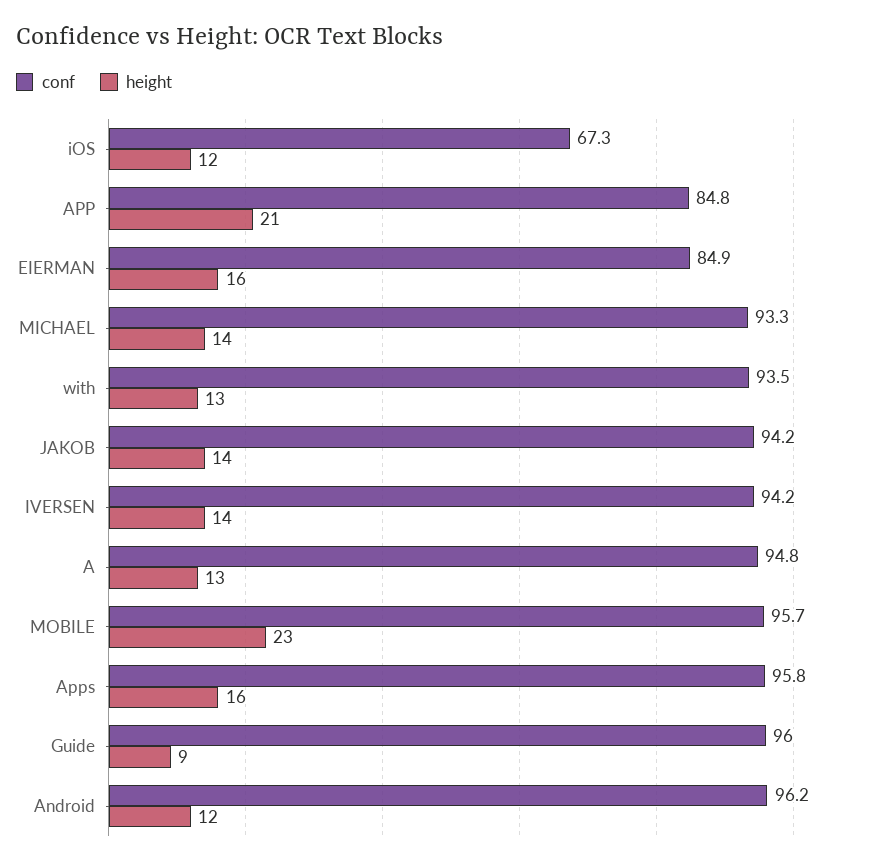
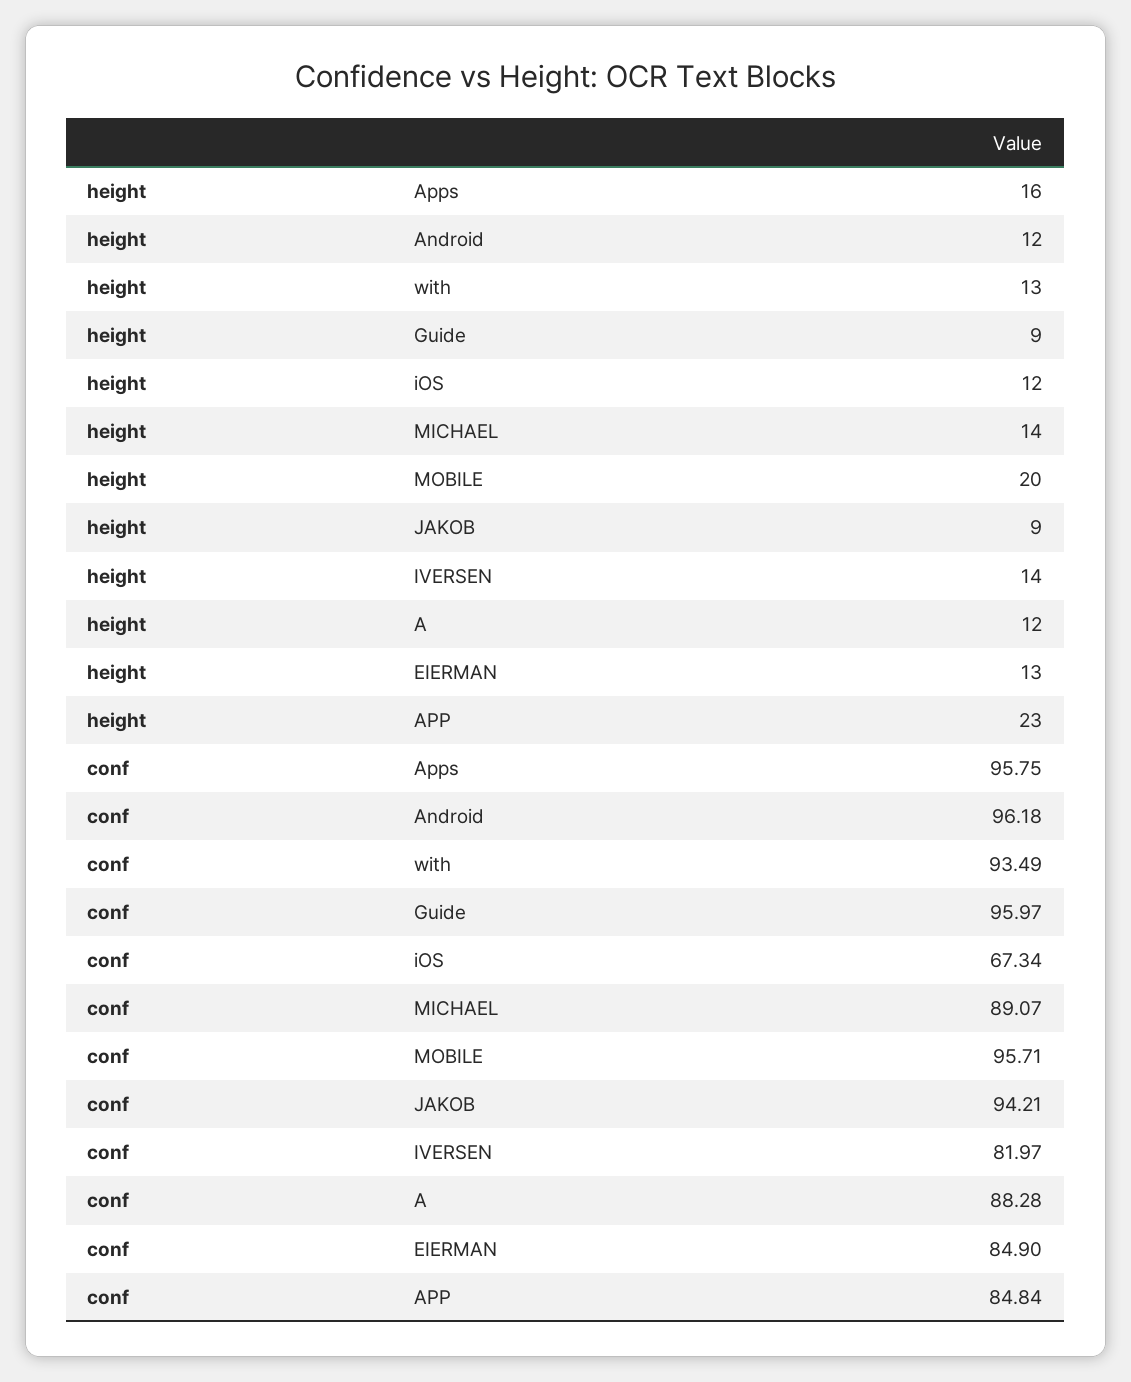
  {
    "conf": {
      "iOS": 67.34,
      "APP": 84.84,
      "EIERMAN": 84.9,
-     "MICHAEL": 93.3,
+     "MICHAEL": 89.07,
      "with": 93.49,
      "JAKOB": 94.21,
-     "IVERSEN": 94.2,
+     "IVERSEN": 81.97,
-     "A": 94.8,
+     "A": 88.28,
      "MOBILE": 95.71,
      "Apps": 95.75,
      "Guide": 95.97,
      "Android": 96.18
    },
    "height": {
      "iOS": 12,
-     "APP": 21,
+     "APP": 23,
-     "EIERMAN": 16,
+     "EIERMAN": 13,
      "MICHAEL": 14,
      "with": 13,
-     "JAKOB": 14,
+     "JAKOB": 9,
      "IVERSEN": 14,
-     "A": 13,
+     "A": 12,
-     "MOBILE": 23,
+     "MOBILE": 20,
      "Apps": 16,
      "Guide": 9,
      "Android": 12
    }
  }

